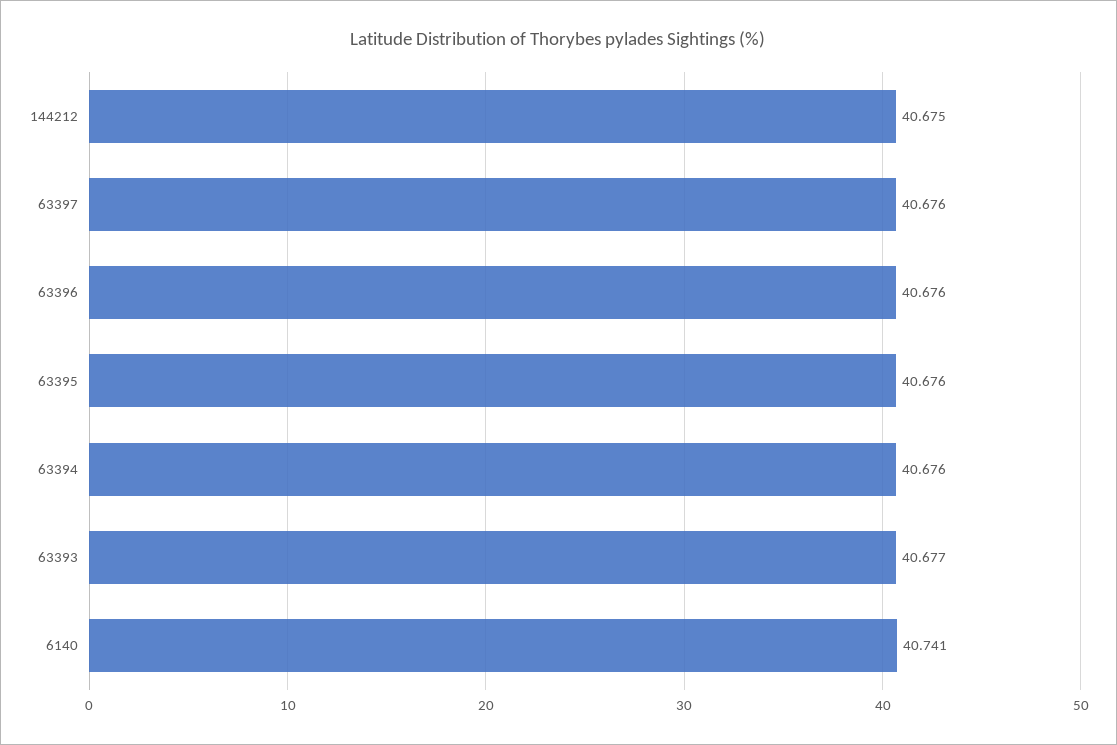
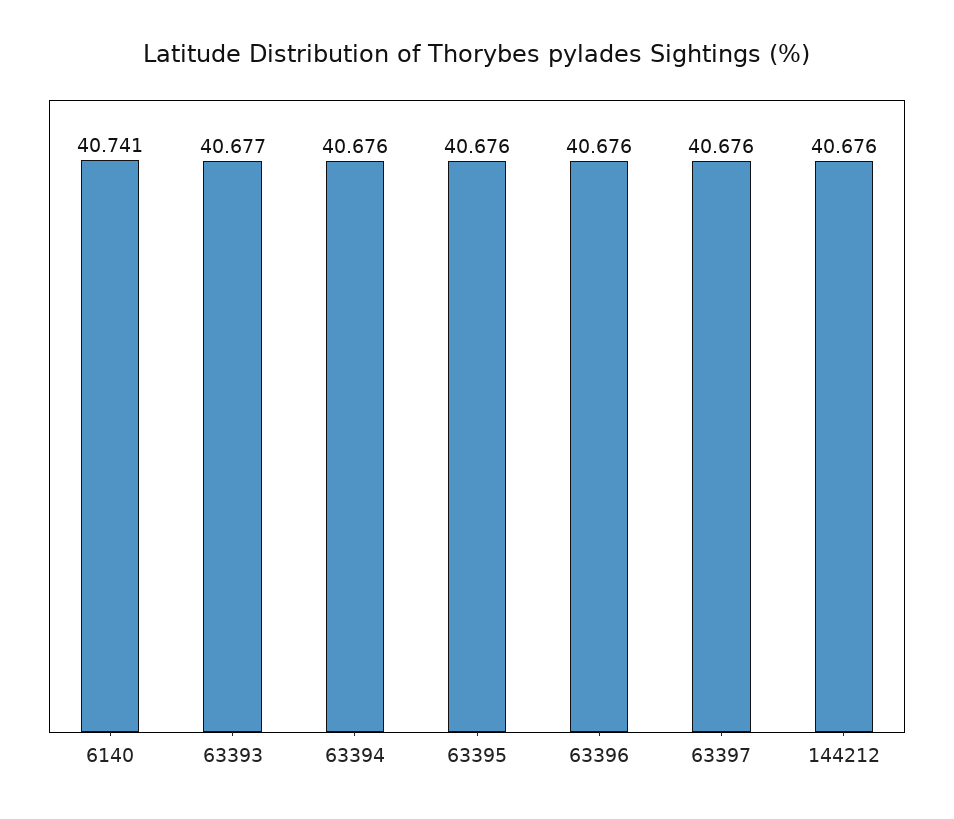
  {
-   "144212": 40.675,
+   "144212": 40.676,
    "63397": 40.676,
    "63396": 40.676,
    "63395": 40.676,
    "63394": 40.676,
    "63393": 40.677,
    "6140": 40.741
  }

